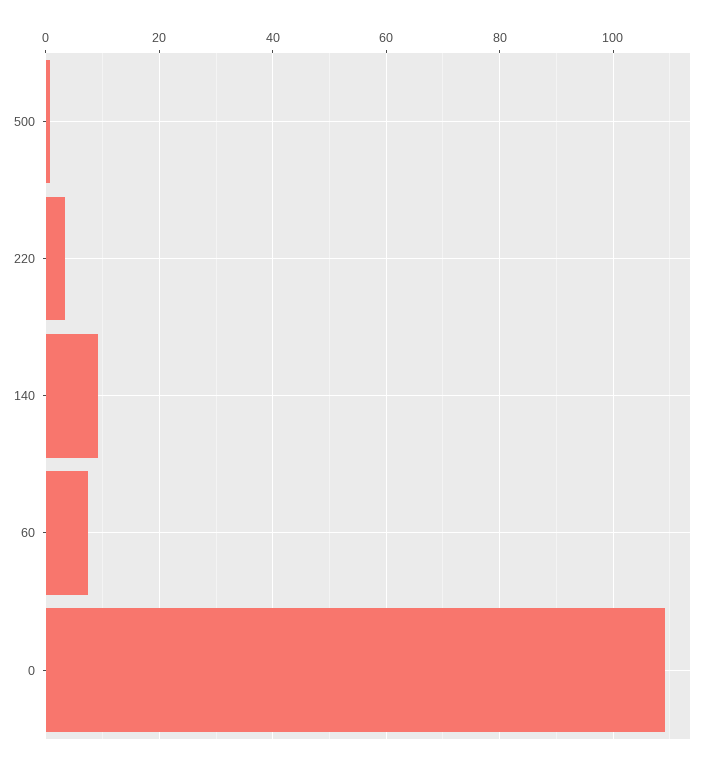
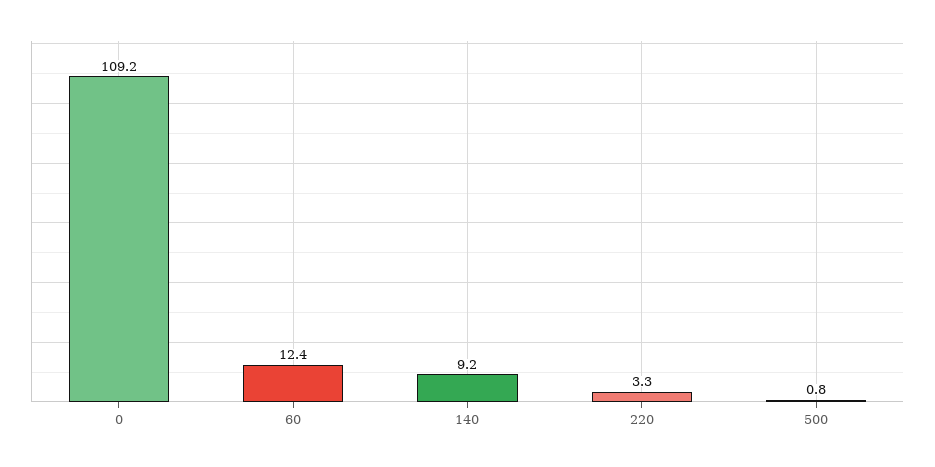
  {
    "500": 0.8,
    "220": 3.3,
    "140": 9.2,
-   "60": 8,
+   "60": 12.4,
    "0": 109.2
  }

